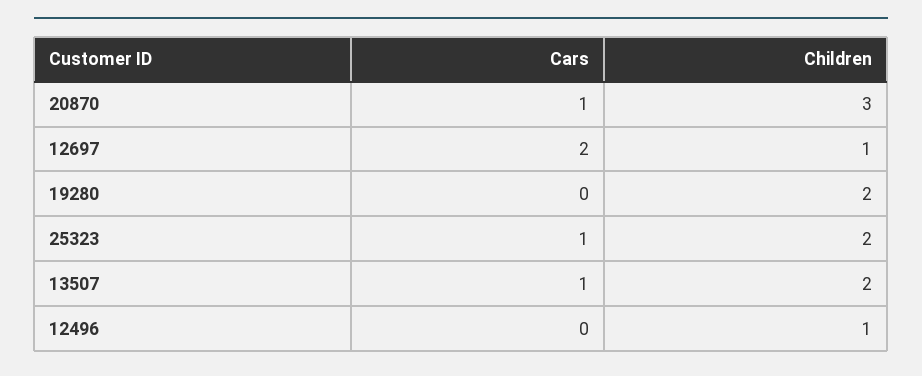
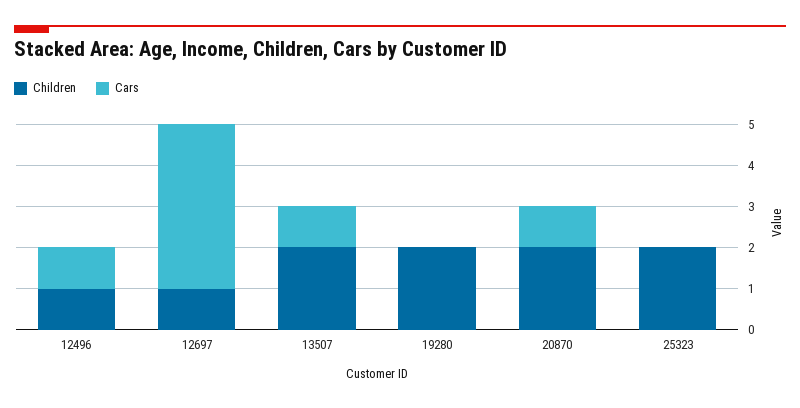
  {
    "Cars": {
      "20870": 1,
-     "12697": 2,
+     "12697": 4,
      "19280": 0,
-     "25323": 1,
+     "25323": 0,
      "13507": 1,
-     "12496": 0
+     "12496": 1
    },
    "Children": {
-     "20870": 3,
+     "20870": 2,
      "12697": 1,
      "19280": 2,
      "25323": 2,
      "13507": 2,
      "12496": 1
    }
  }

